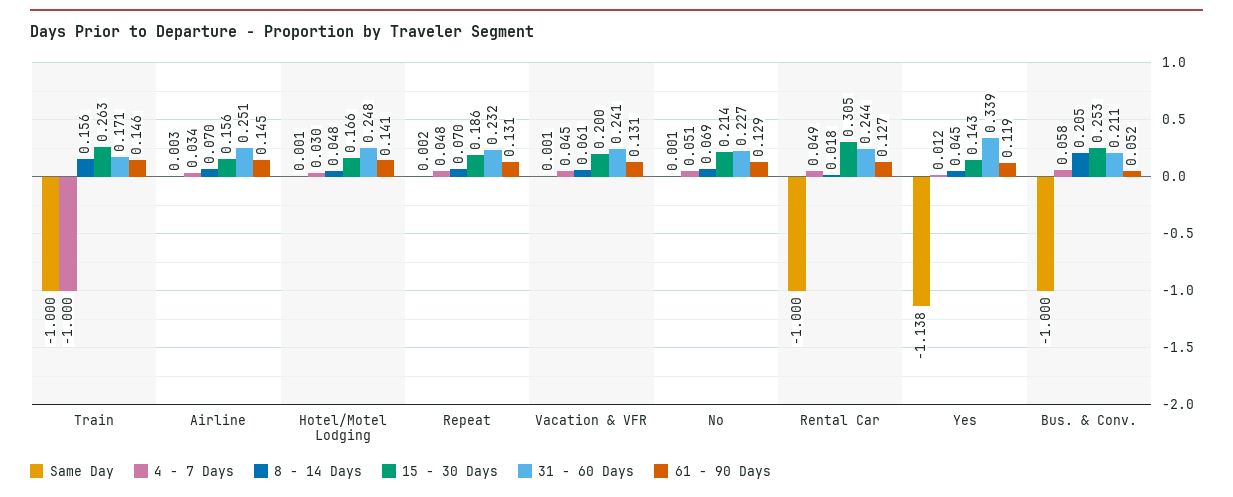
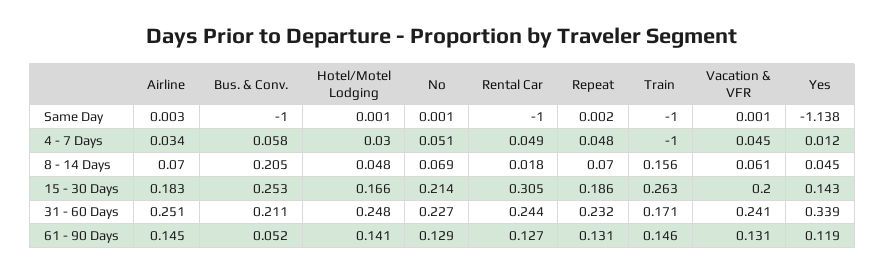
  {
    "Same Day": {
      "Train": -1,
      "Airline": 0.003,
      "Hotel/Motel Lodging": 0.001,
      "Repeat": 0.002,
      "Vacation & VFR": 0.001,
      "No": 0.001,
      "Rental Car": -1,
      "Yes": -1.138,
      "Bus. & Conv.": -1
    },
    "4 - 7 Days": {
      "Train": -1,
      "Airline": 0.034,
      "Hotel/Motel Lodging": 0.03,
      "Repeat": 0.048,
      "Vacation & VFR": 0.045,
      "No": 0.051,
      "Rental Car": 0.049,
      "Yes": 0.012,
      "Bus. & Conv.": 0.058
    },
    "8 - 14 Days": {
      "Train": 0.156,
      "Airline": 0.07,
      "Hotel/Motel Lodging": 0.048,
      "Repeat": 0.07,
      "Vacation & VFR": 0.061,
      "No": 0.069,
      "Rental Car": 0.018,
      "Yes": 0.045,
      "Bus. & Conv.": 0.205
    },
    "15 - 30 Days": {
      "Train": 0.263,
-     "Airline": 0.156,
+     "Airline": 0.183,
      "Hotel/Motel Lodging": 0.166,
      "Repeat": 0.186,
      "Vacation & VFR": 0.2,
      "No": 0.214,
      "Rental Car": 0.305,
      "Yes": 0.143,
      "Bus. & Conv.": 0.253
    },
    "31 - 60 Days": {
      "Train": 0.171,
      "Airline": 0.251,
      "Hotel/Motel Lodging": 0.248,
      "Repeat": 0.232,
      "Vacation & VFR": 0.241,
      "No": 0.227,
      "Rental Car": 0.244,
      "Yes": 0.339,
      "Bus. & Conv.": 0.211
    },
    "61 - 90 Days": {
      "Train": 0.146,
      "Airline": 0.145,
      "Hotel/Motel Lodging": 0.141,
      "Repeat": 0.131,
      "Vacation & VFR": 0.131,
      "No": 0.129,
      "Rental Car": 0.127,
      "Yes": 0.119,
      "Bus. & Conv.": 0.052
    }
  }

